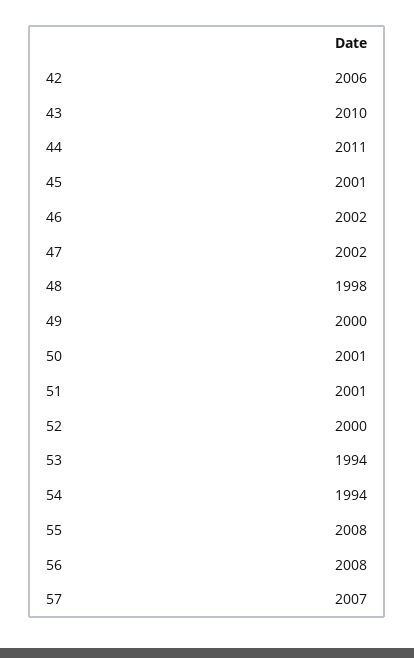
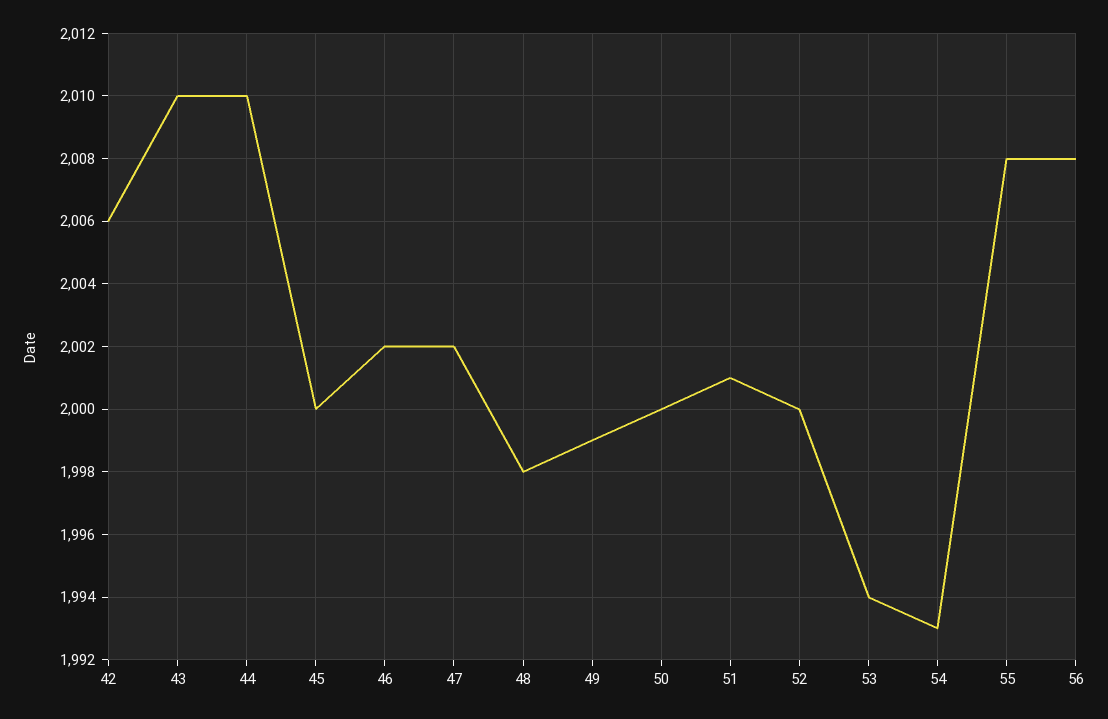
  {
    "42": 2006,
    "43": 2010,
-   "44": 2011,
+   "44": 2010,
-   "45": 2001,
+   "45": 2000,
    "46": 2002,
    "47": 2002,
    "48": 1998,
-   "49": 2000,
+   "49": 1999,
-   "50": 2001,
+   "50": 2000,
    "51": 2001,
    "52": 2000,
    "53": 1994,
-   "54": 1994,
+   "54": 1993,
    "55": 2008,
-   "56": 2008,
+   "56": 2008
-   "57": 2007
  }

